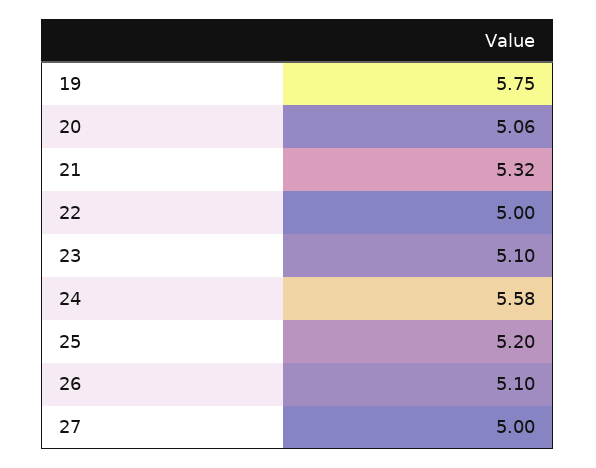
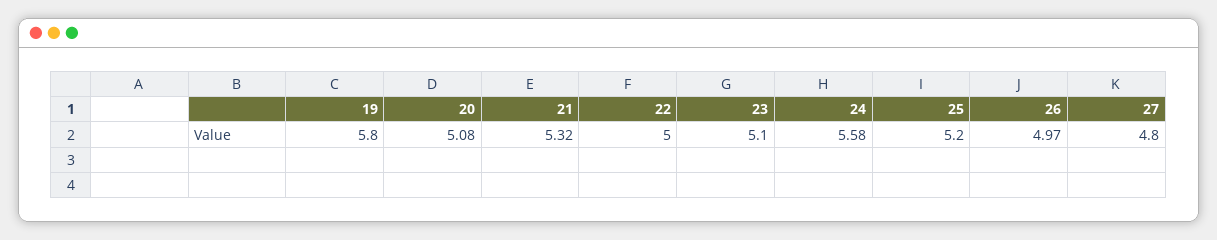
  {
-   "19": 5.75,
+   "19": 5.8,
-   "20": 5.06,
+   "20": 5.08,
    "21": 5.32,
    "22": 5,
    "23": 5.1,
    "24": 5.58,
    "25": 5.2,
-   "26": 5.1,
+   "26": 4.97,
-   "27": 5
+   "27": 4.8
  }

